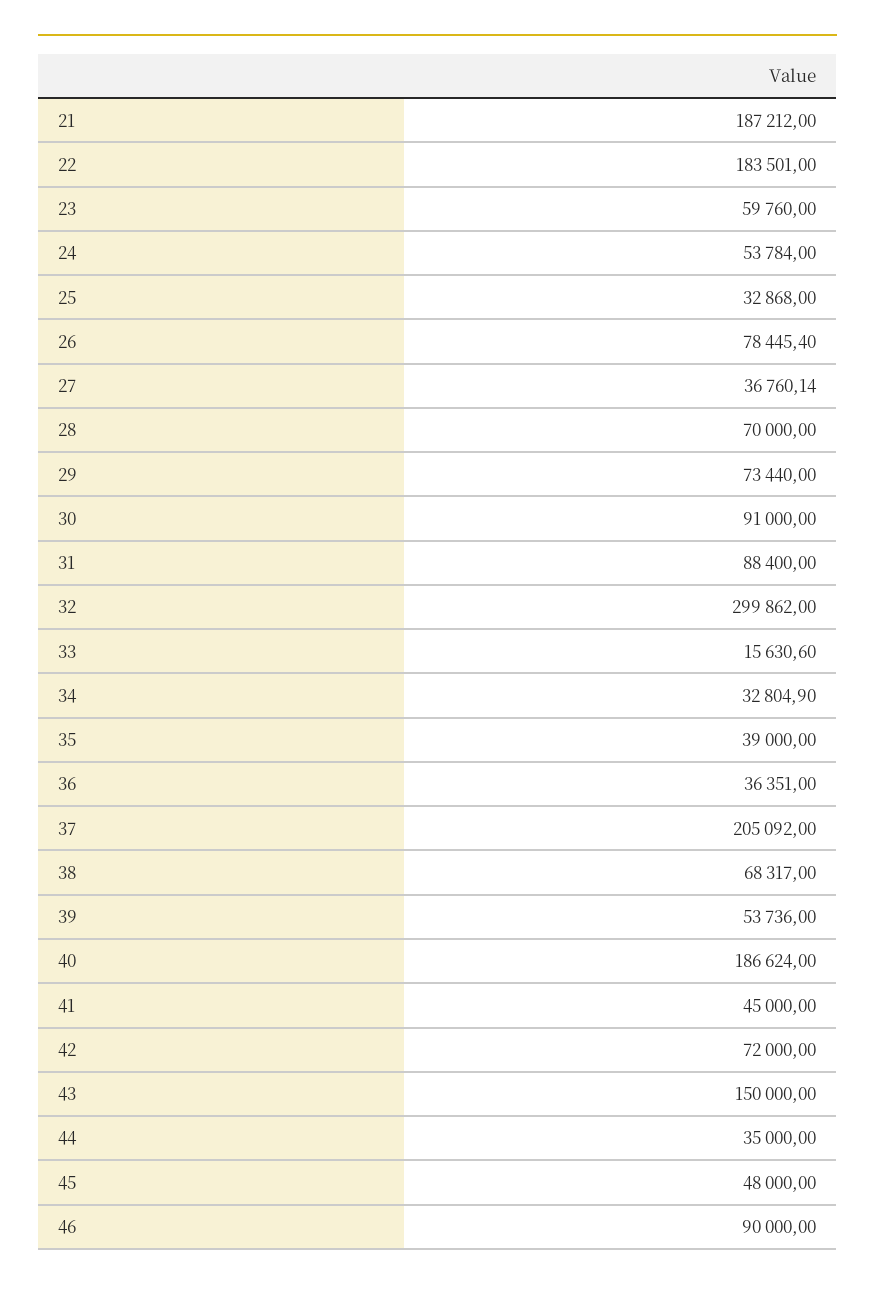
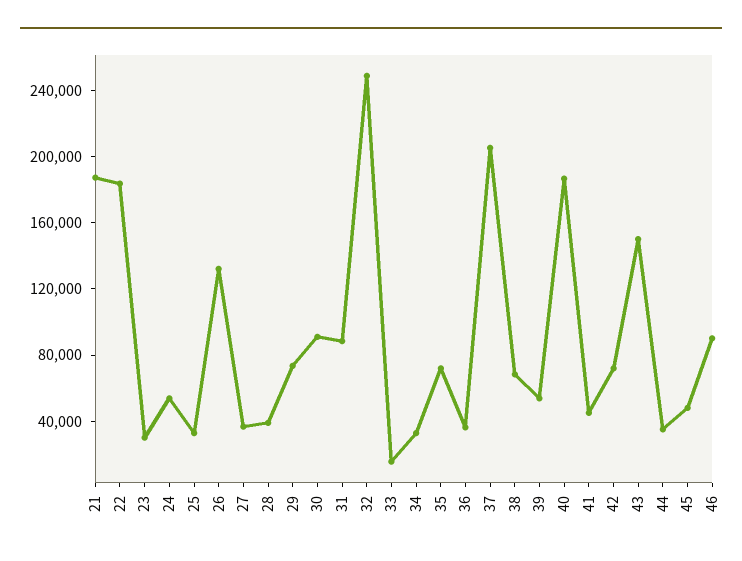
  {
    "21": 187212,
    "22": 183501,
-   "23": 59760,
+   "23": 30000,
    "24": 53784,
    "25": 32868,
-   "26": 78445.4,
+   "26": 130000,
    "27": 36760.14,
-   "28": 70000,
+   "28": 40000,
    "29": 73440,
    "30": 91000,
    "31": 88400,
-   "32": 299862,
+   "32": 250000,
    "33": 15630.6,
    "34": 32804.9,
-   "35": 39000,
+   "35": 70000,
    "36": 36351,
    "37": 205092,
    "38": 68317,
    "39": 53736,
    "40": 186624,
    "41": 45000,
    "42": 72000,
    "43": 150000,
    "44": 35000,
    "45": 48000,
    "46": 90000
  }

